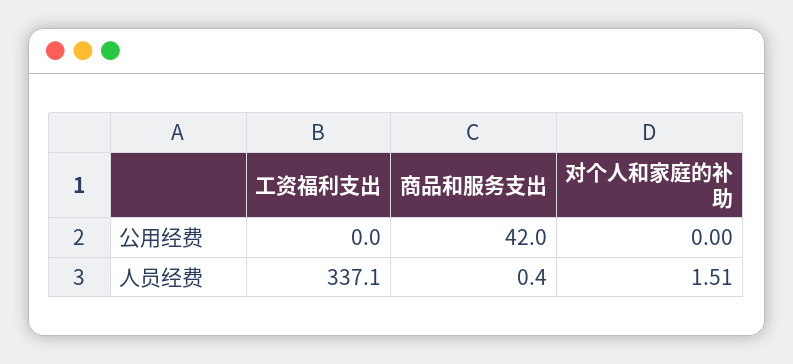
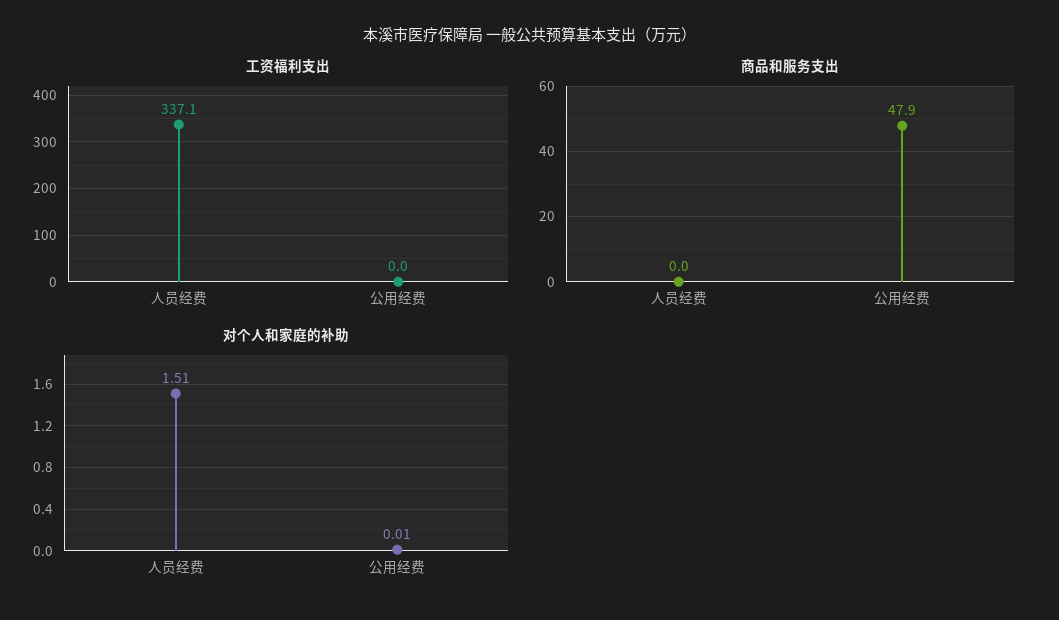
  {
    "工资福利支出": {
      "公用经费": 0,
      "人员经费": 337.1
    },
    "商品和服务支出": {
-     "公用经费": 42,
+     "公用经费": 47.9,
-     "人员经费": 0.4
+     "人员经费": 0
    },
    "对个人和家庭的补助": {
-     "公用经费": 0,
+     "公用经费": 0.01,
      "人员经费": 1.51
    }
  }

